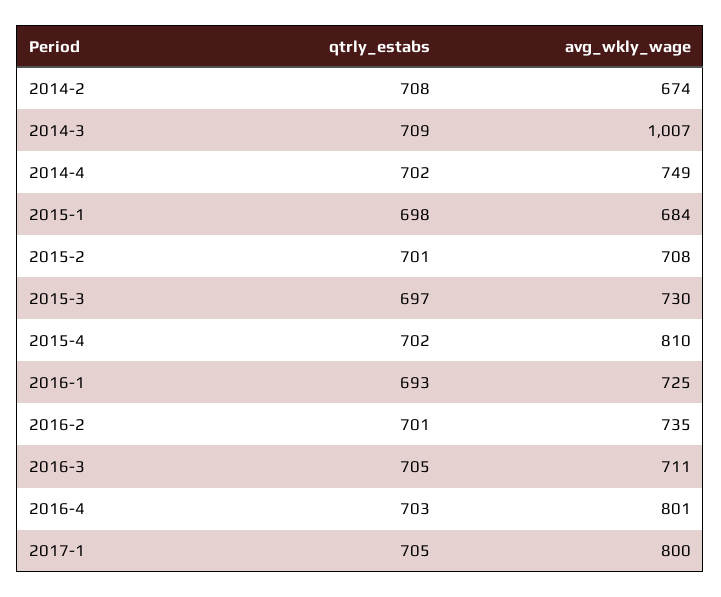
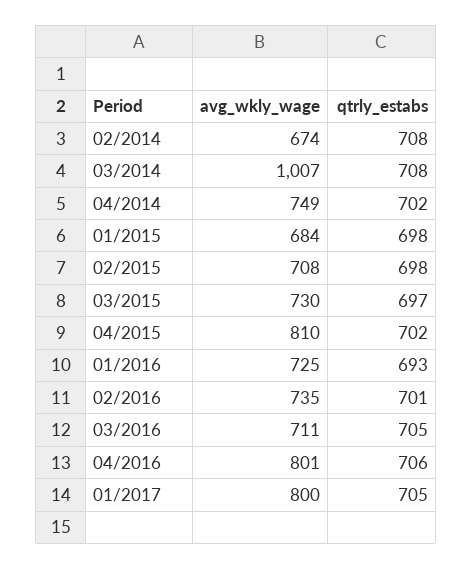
  {
    "qtrly_estabs": {
      "2014-2": 708,
-     "2014-3": 709,
+     "2014-3": 708,
      "2014-4": 702,
      "2015-1": 698,
-     "2015-2": 701,
+     "2015-2": 698,
      "2015-3": 697,
      "2015-4": 702,
      "2016-1": 693,
      "2016-2": 701,
      "2016-3": 705,
-     "2016-4": 703,
+     "2016-4": 706,
      "2017-1": 705
    },
    "avg_wkly_wage": {
      "2014-2": 674,
      "2014-3": 1007,
      "2014-4": 749,
      "2015-1": 684,
      "2015-2": 708,
      "2015-3": 730,
      "2015-4": 810,
      "2016-1": 725,
      "2016-2": 735,
      "2016-3": 711,
      "2016-4": 801,
      "2017-1": 800
    }
  }

